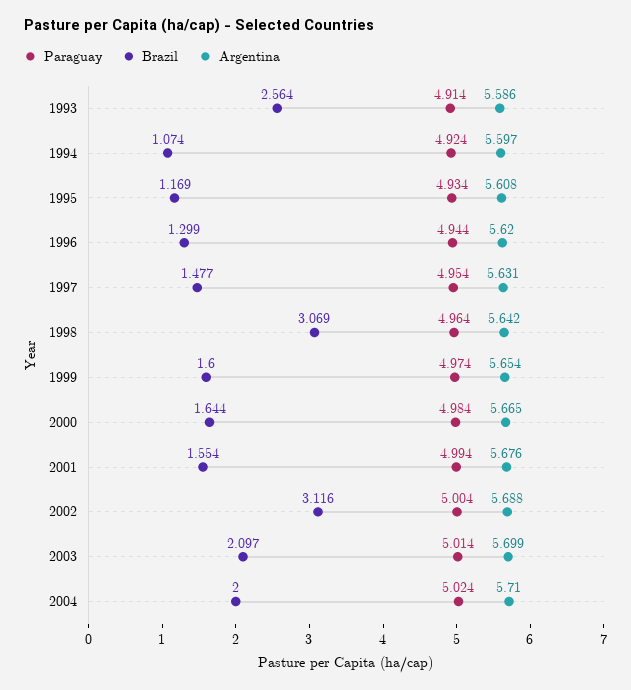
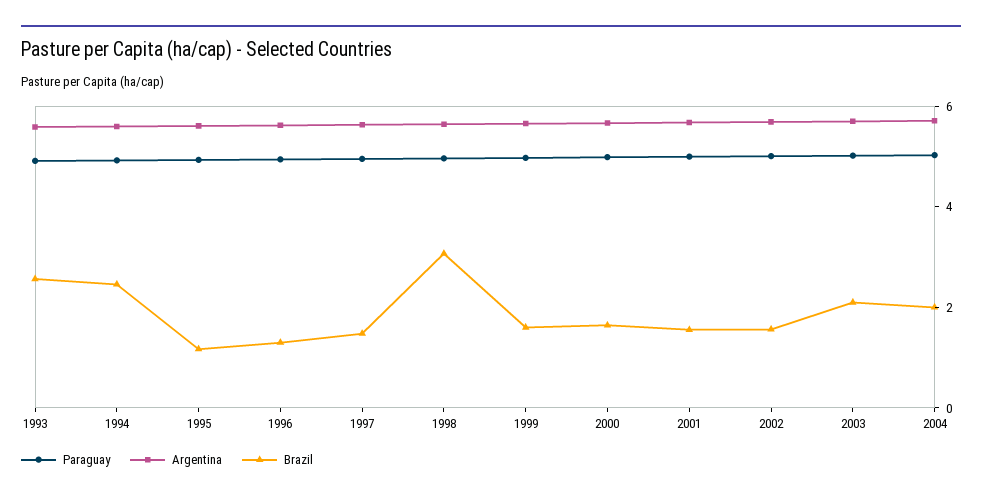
  {
    "Paraguay": {
      "1993": 4.914,
      "1994": 4.924,
      "1995": 4.934,
      "1996": 4.944,
      "1997": 4.954,
      "1998": 4.964,
      "1999": 4.974,
      "2000": 4.984,
      "2001": 4.994,
      "2002": 5.004,
      "2003": 5.014,
      "2004": 5.024
    },
    "Brazil": {
      "1993": 2.564,
-     "1994": 1.074,
+     "1994": 2.5,
      "1995": 1.169,
      "1996": 1.299,
      "1997": 1.477,
      "1998": 3.069,
      "1999": 1.6,
      "2000": 1.644,
      "2001": 1.554,
-     "2002": 3.116,
+     "2002": 1.5,
      "2003": 2.097,
      "2004": 2
    },
    "Argentina": {
      "1993": 5.586,
      "1994": 5.597,
      "1995": 5.608,
      "1996": 5.62,
      "1997": 5.631,
      "1998": 5.642,
      "1999": 5.654,
      "2000": 5.665,
      "2001": 5.676,
      "2002": 5.688,
      "2003": 5.699,
      "2004": 5.71
    }
  }

